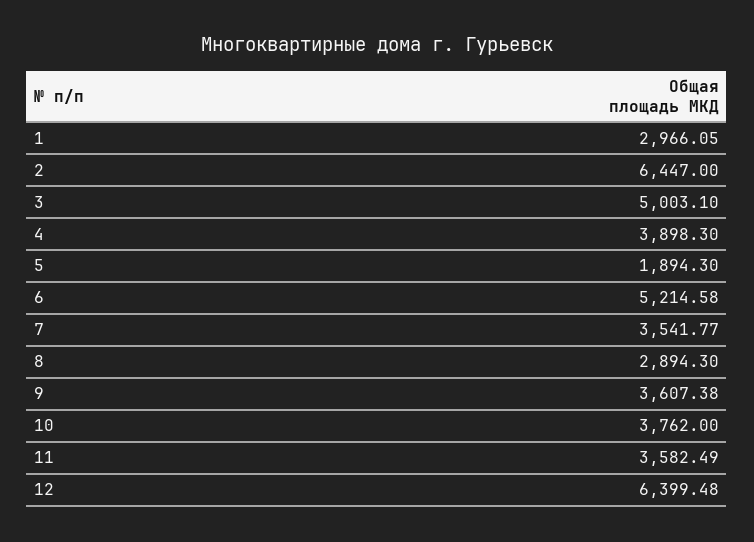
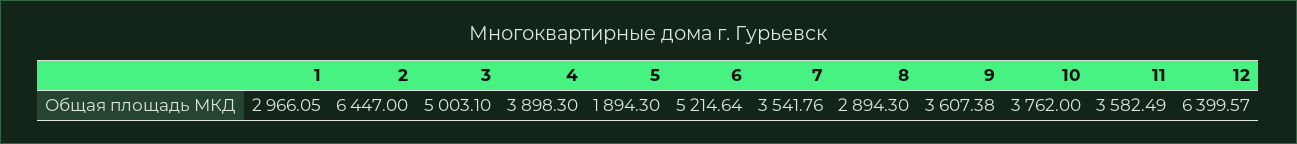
  {
    "1": 2966.05,
    "2": 6447,
    "3": 5003.1,
    "4": 3898.3,
    "5": 1894.3,
-   "6": 5214.58,
+   "6": 5214.64,
-   "7": 3541.77,
+   "7": 3541.76,
    "8": 2894.3,
    "9": 3607.38,
    "10": 3762,
    "11": 3582.49,
-   "12": 6399.48
+   "12": 6399.57
  }

